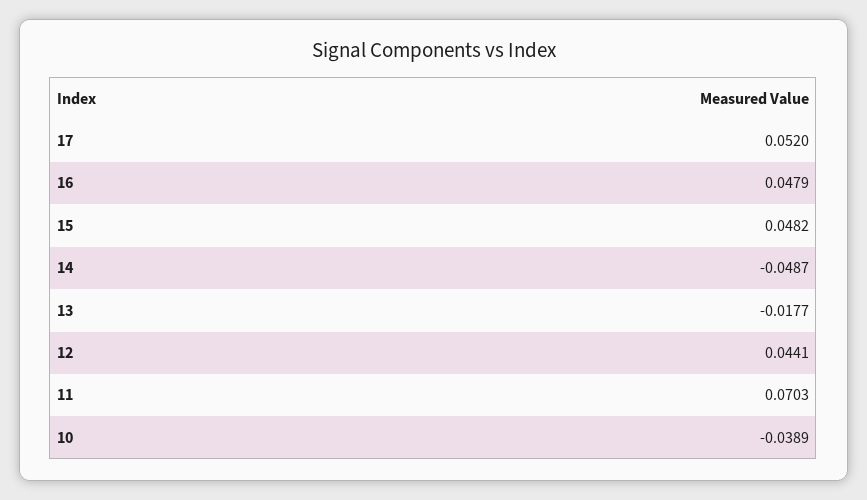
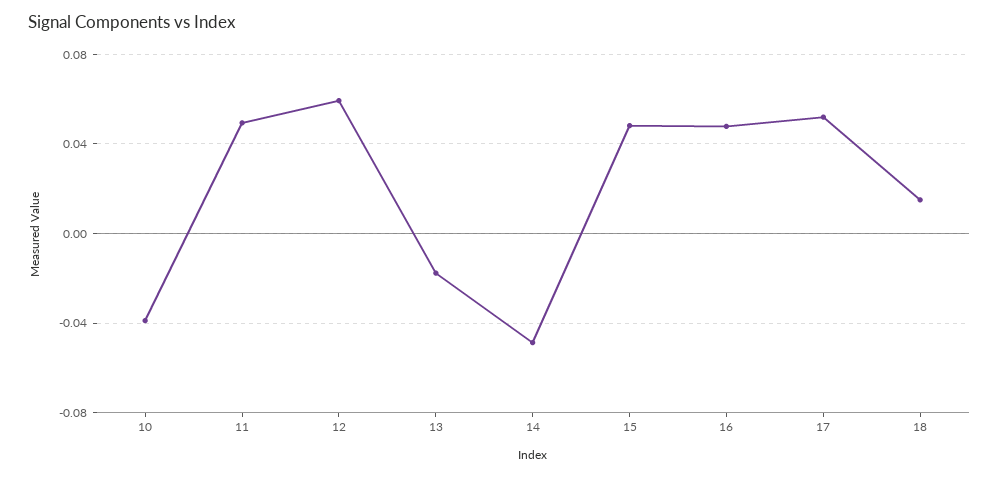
  {
    "17": 0.052,
    "16": 0.0479,
    "15": 0.0482,
    "14": -0.0487,
    "13": -0.0177,
-   "12": 0.0441,
+   "12": 0.06,
-   "11": 0.0703,
+   "11": 0.05,
-   "10": -0.0389
+   "10": -0.0389,
+   "18": 0.015
  }

